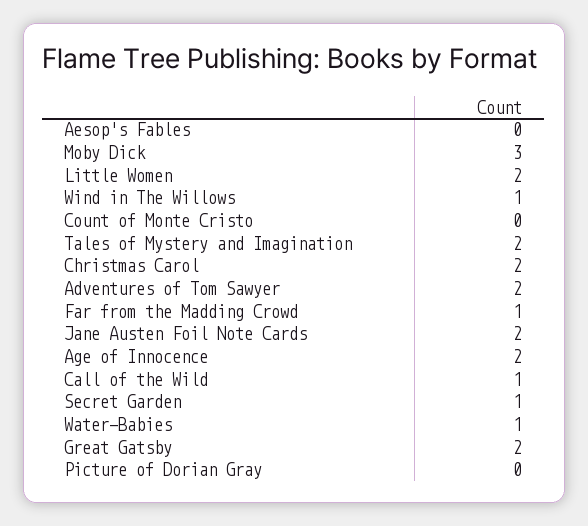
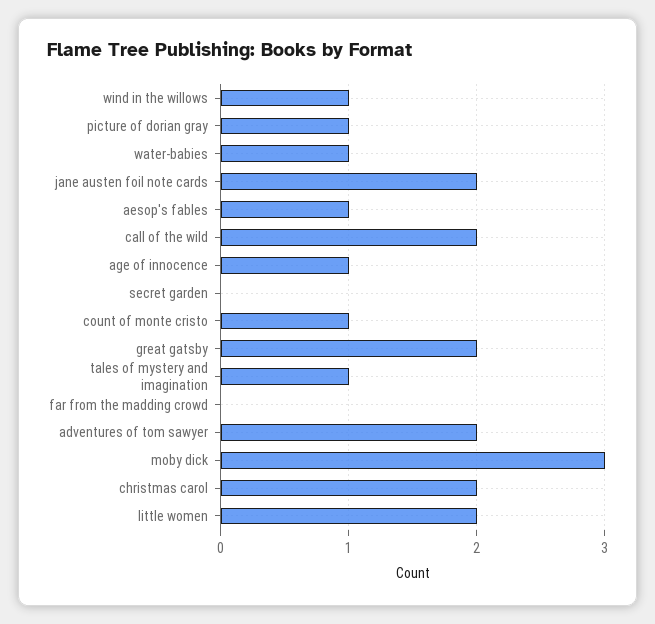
  {
-   "Aesop's Fables": 0,
+   "Aesop's Fables": 1,
    "Moby Dick": 3,
    "Little Women": 2,
    "Wind in The Willows": 1,
-   "Count of Monte Cristo": 0,
+   "Count of Monte Cristo": 1,
-   "Tales of Mystery and Imagination": 2,
+   "Tales of Mystery and Imagination": 1,
    "Christmas Carol": 2,
    "Adventures of Tom Sawyer": 2,
-   "Far from the Madding Crowd": 1,
+   "Far from the Madding Crowd": 0,
    "Jane Austen Foil Note Cards": 2,
-   "Age of Innocence": 2,
+   "Age of Innocence": 1,
-   "Call of the Wild": 1,
+   "Call of the Wild": 2,
-   "Secret Garden": 1,
+   "Secret Garden": 0,
    "Water-Babies": 1,
    "Great Gatsby": 2,
-   "Picture of Dorian Gray": 0
+   "Picture of Dorian Gray": 1
  }

